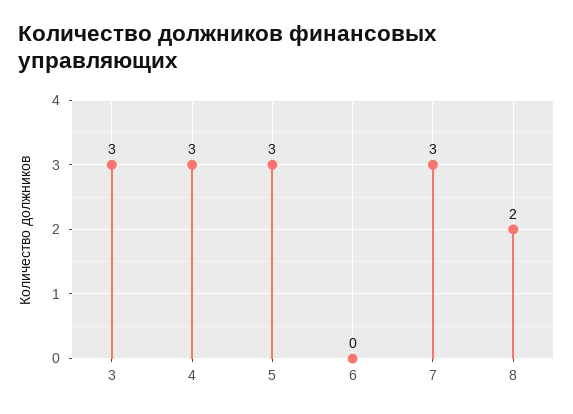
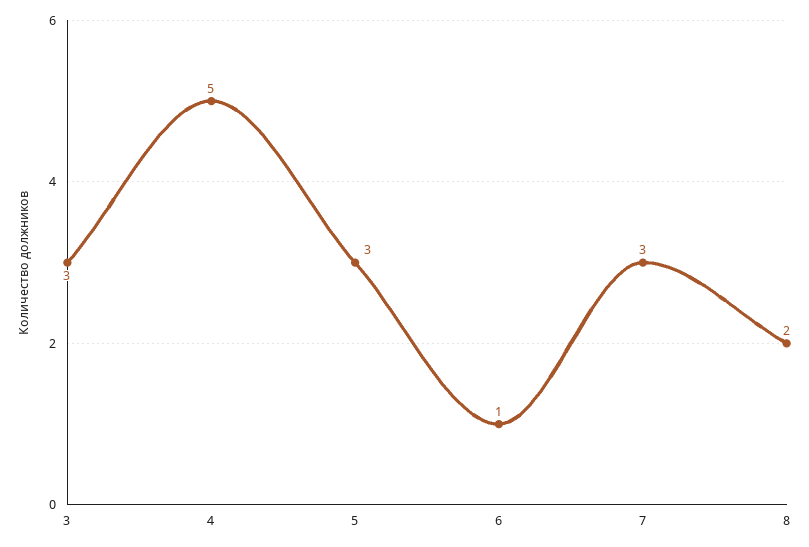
  {
    "3": 3,
-   "4": 3,
+   "4": 5,
    "5": 3,
-   "6": 0,
+   "6": 1,
    "7": 3,
    "8": 2
  }

